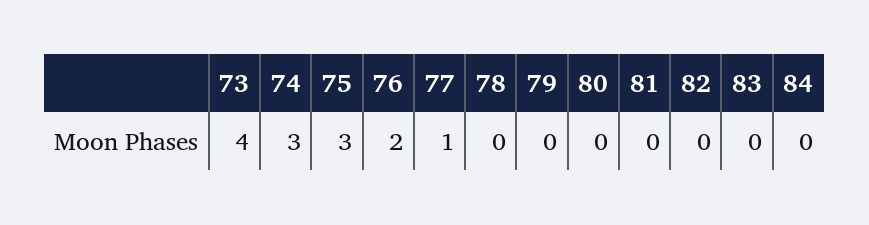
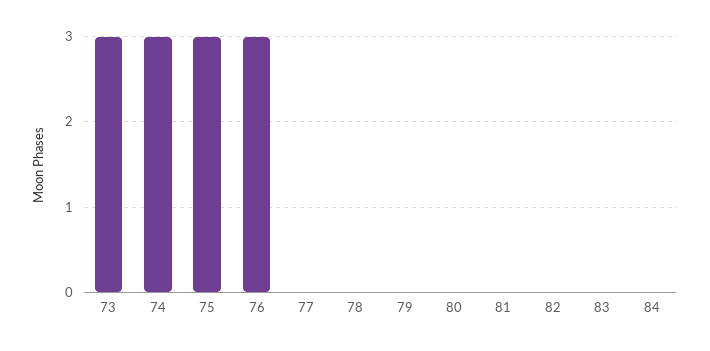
  {
-   "73": 4,
+   "73": 3,
    "74": 3,
    "75": 3,
-   "76": 2,
+   "76": 3,
-   "77": 1,
+   "77": 0,
    "78": 0,
    "79": 0,
    "80": 0,
    "81": 0,
    "82": 0,
    "83": 0,
    "84": 0
  }

